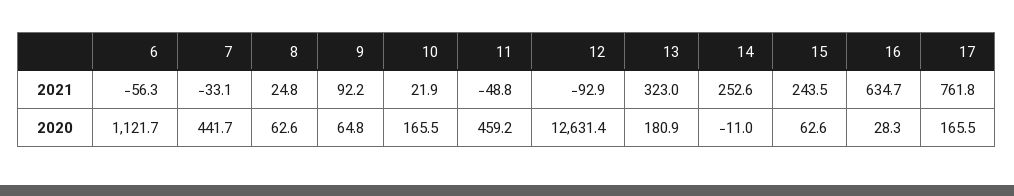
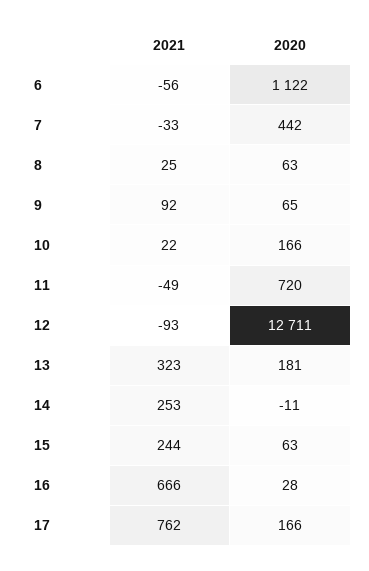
  {
    "6": {
      "2021": -56.3,
      "2020": 1121.7
    },
    "7": {
      "2021": -33.1,
      "2020": 441.7
    },
    "8": {
      "2021": 24.8,
      "2020": 62.6
    },
    "9": {
      "2021": 92.2,
      "2020": 64.8
    },
    "10": {
      "2021": 21.9,
      "2020": 165.5
    },
    "11": {
      "2021": -48.8,
-     "2020": 459.2
+     "2020": 720
    },
    "12": {
      "2021": -92.9,
-     "2020": 12631.4
+     "2020": 12711
    },
    "13": {
      "2021": 323,
      "2020": 180.9
    },
    "14": {
      "2021": 252.6,
      "2020": -11
    },
    "15": {
      "2021": 243.5,
      "2020": 62.6
    },
    "16": {
-     "2021": 634.7,
+     "2021": 666,
      "2020": 28.3
    },
    "17": {
      "2021": 761.8,
      "2020": 165.5
    }
  }

